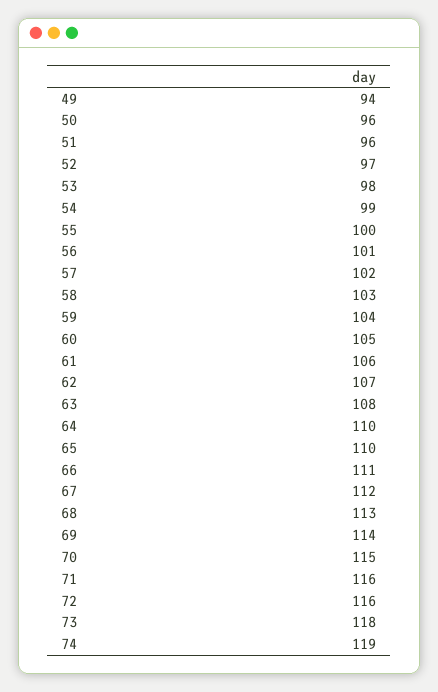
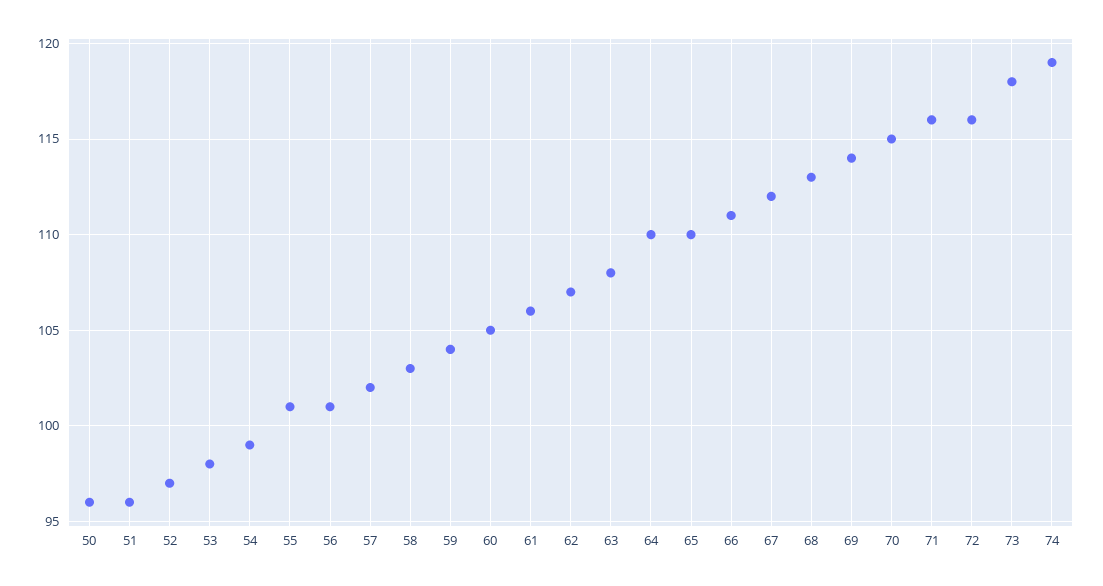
  {
-   "49": 94,
    "50": 96,
    "51": 96,
    "52": 97,
    "53": 98,
    "54": 99,
-   "55": 100,
+   "55": 101,
    "56": 101,
    "57": 102,
    "58": 103,
    "59": 104,
    "60": 105,
    "61": 106,
    "62": 107,
    "63": 108,
    "64": 110,
    "65": 110,
    "66": 111,
    "67": 112,
    "68": 113,
    "69": 114,
    "70": 115,
    "71": 116,
    "72": 116,
    "73": 118,
    "74": 119
  }

